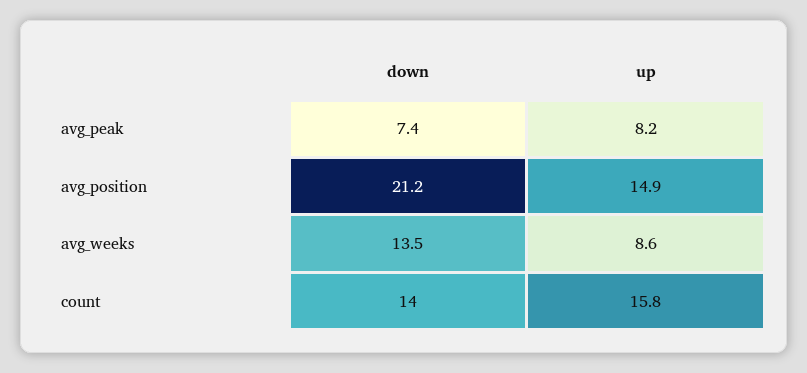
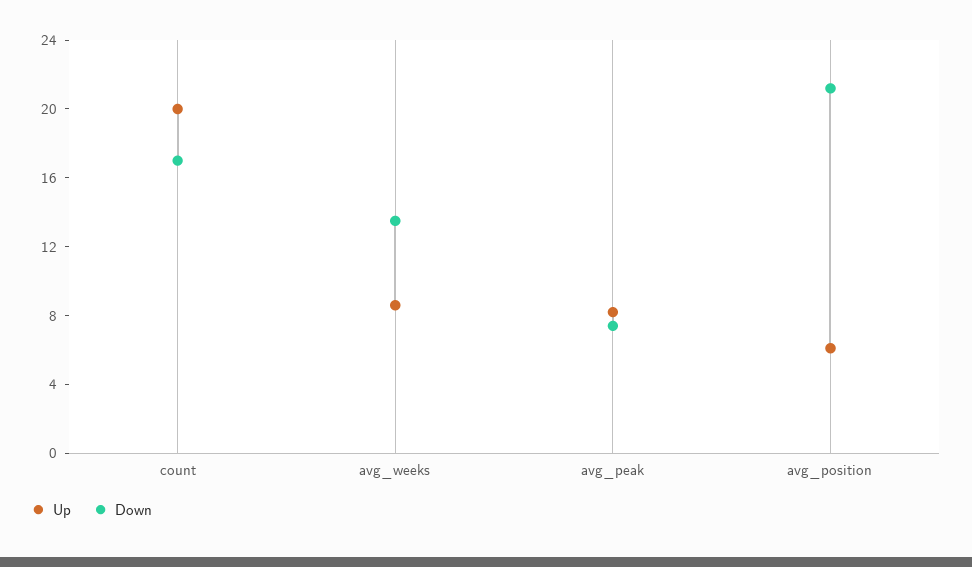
  {
    "down": {
      "avg_peak": 7.4,
      "avg_position": 21.2,
      "avg_weeks": 13.5,
-     "count": 14
+     "count": 17
    },
    "up": {
      "avg_peak": 8.2,
-     "avg_position": 14.9,
+     "avg_position": 6,
      "avg_weeks": 8.6,
-     "count": 15.8
+     "count": 20
    }
  }

